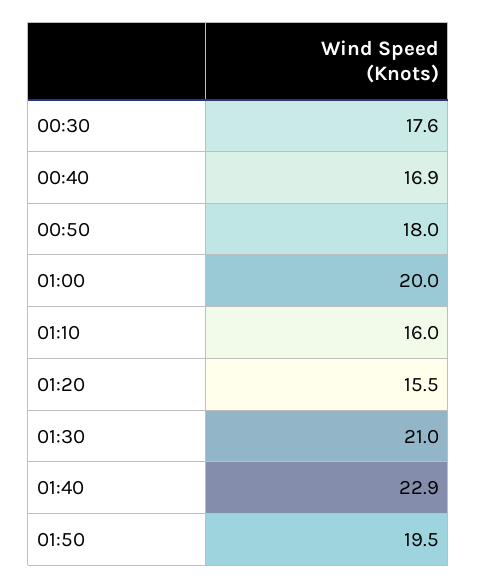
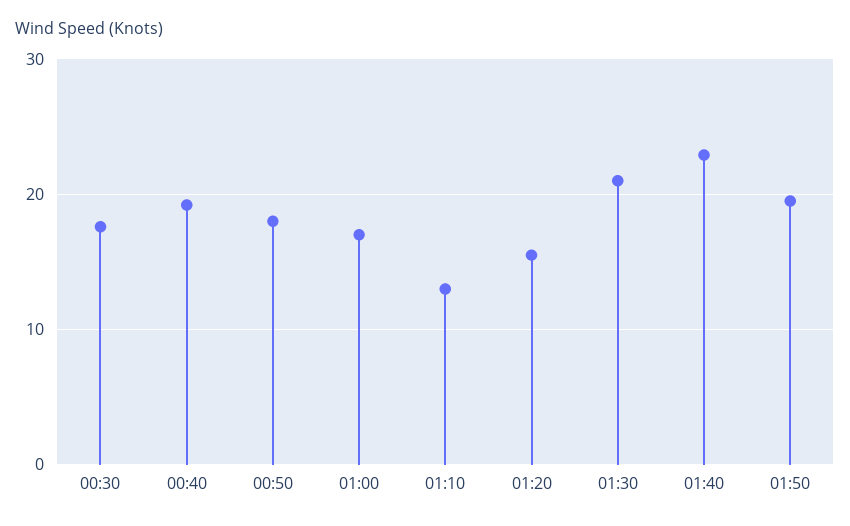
  {
    "00:30": 17.6,
-   "00:40": 16.9,
+   "00:40": 19,
    "00:50": 18,
-   "01:00": 20,
+   "01:00": 17,
-   "01:10": 16,
+   "01:10": 13,
    "01:20": 15.5,
    "01:30": 21,
    "01:40": 22.9,
    "01:50": 19.5
  }

